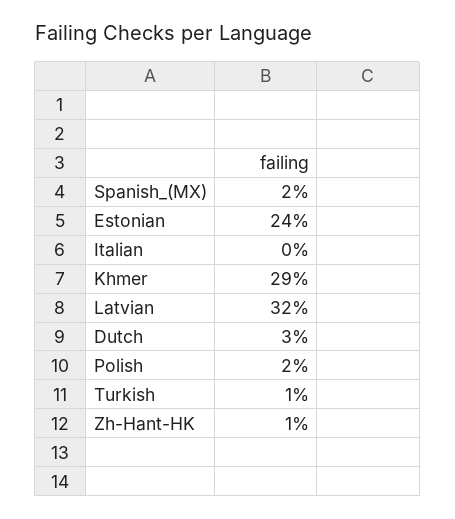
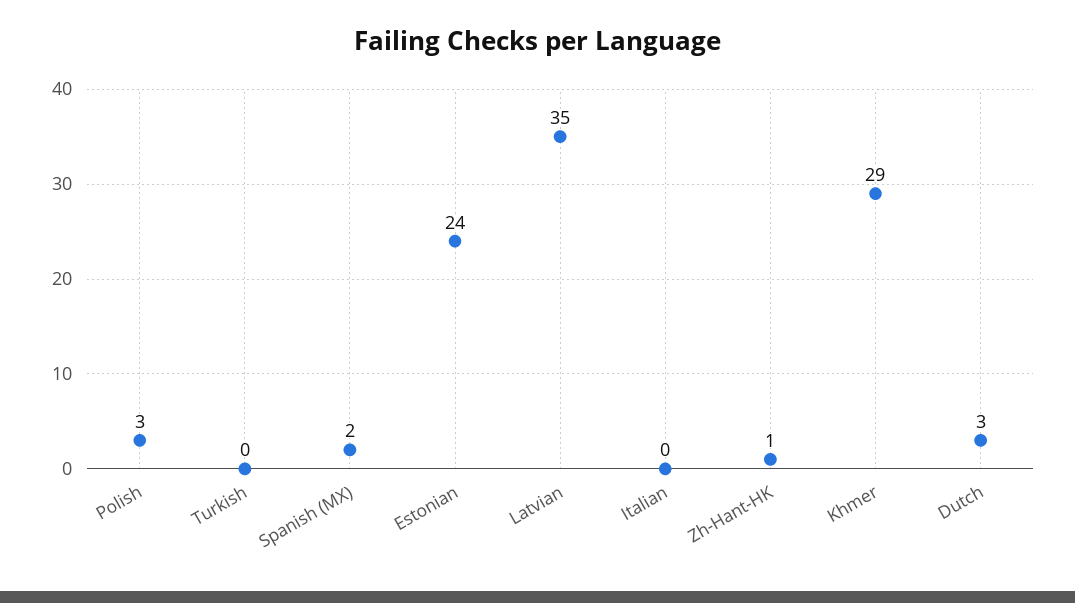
  {
    "Spanish_(MX)": 2,
    "Estonian": 24,
    "Italian": 0,
    "Khmer": 29,
-   "Latvian": 32,
+   "Latvian": 35,
    "Dutch": 3,
-   "Polish": 2,
+   "Polish": 3,
-   "Turkish": 1,
+   "Turkish": 0,
    "Zh-Hant-HK": 1
  }

